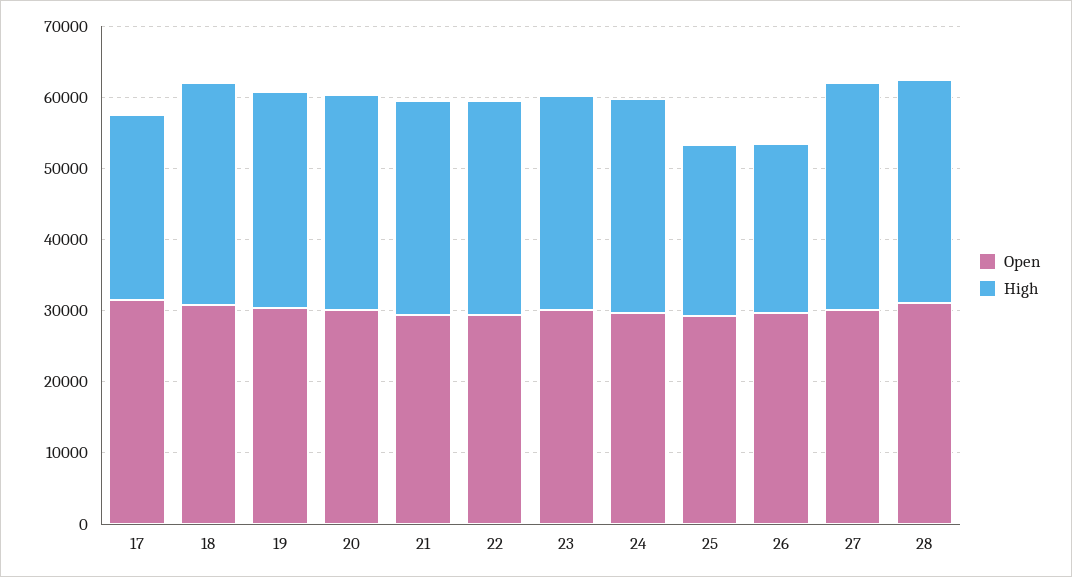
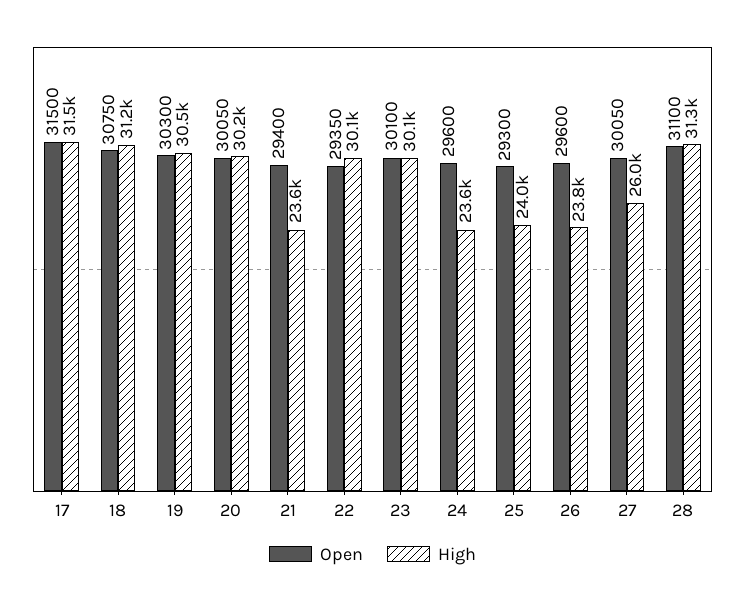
  {
    "Open": {
      "17": 31500,
      "18": 30750,
      "19": 30300,
      "20": 30050,
      "21": 29400,
      "22": 29350,
      "23": 30100,
      "24": 29600,
      "25": 29300,
      "26": 29600,
      "27": 30050,
      "28": 31100
    },
    "High": {
-     "17": 26000,
+     "17": 31500,
      "18": 31200,
      "19": 30500,
      "20": 30200,
-     "21": 30000,
+     "21": 23600,
      "22": 30100,
      "23": 30100,
-     "24": 30000,
+     "24": 23600,
      "25": 24000,
      "26": 23800,
-     "27": 32000,
+     "27": 26000,
      "28": 31300
    }
  }

